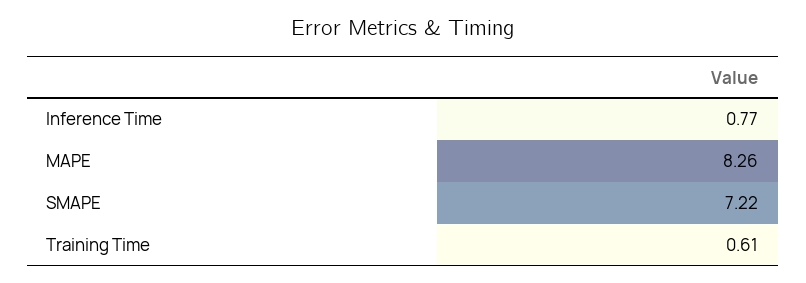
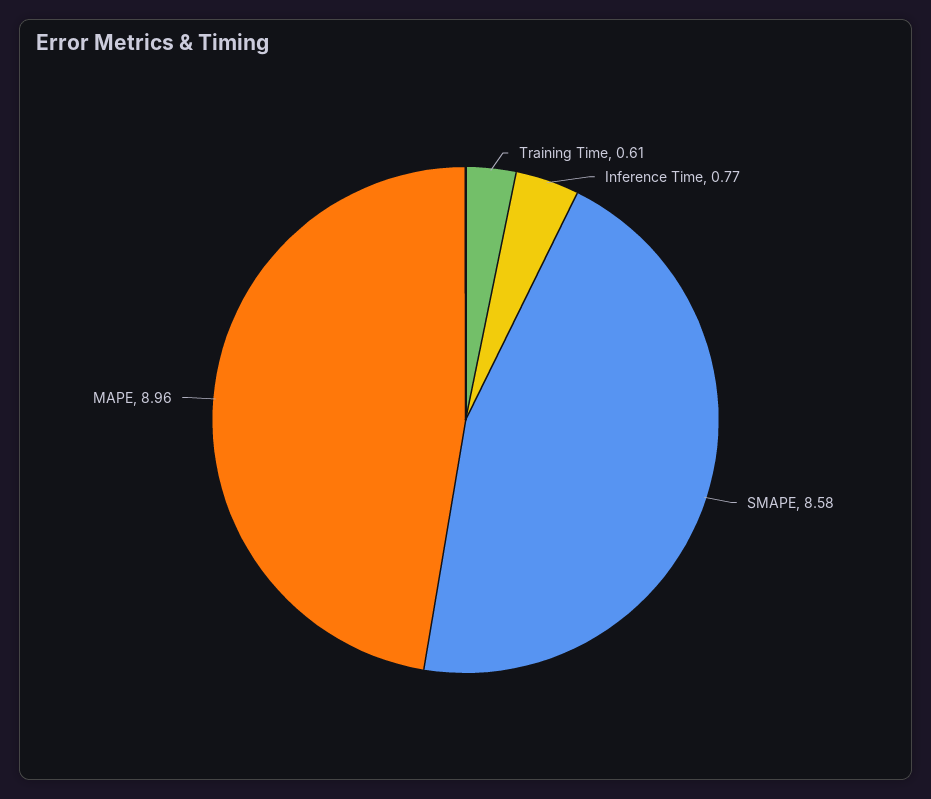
  {
    "Inference Time": 0.77,
-   "MAPE": 8.26,
+   "MAPE": 8.96,
-   "SMAPE": 7.22,
+   "SMAPE": 8.58,
    "Training Time": 0.61
  }

